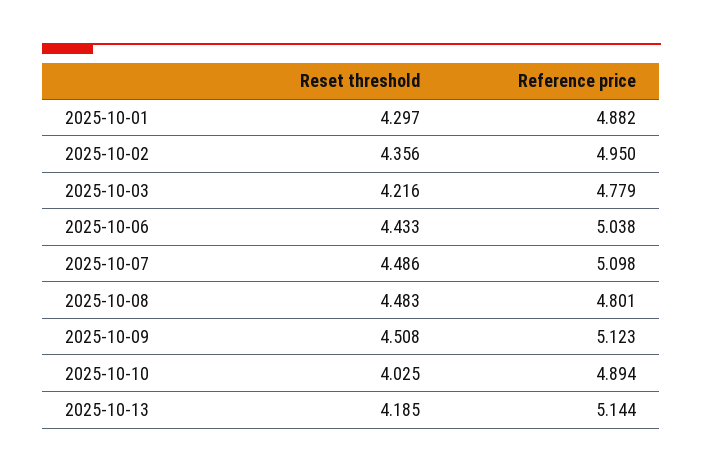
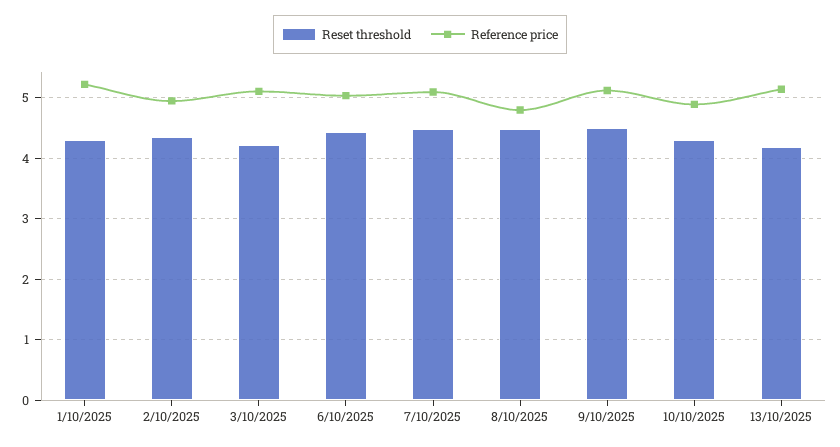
  {
    "Reset threshold": {
      "2025-10-01": 4.297,
      "2025-10-02": 4.356,
      "2025-10-03": 4.216,
      "2025-10-06": 4.433,
      "2025-10-07": 4.486,
      "2025-10-08": 4.483,
      "2025-10-09": 4.508,
-     "2025-10-10": 4.025,
+     "2025-10-10": 4.3,
      "2025-10-13": 4.185
    },
    "Reference price": {
-     "2025-10-01": 4.882,
+     "2025-10-01": 5.2,
      "2025-10-02": 4.95,
-     "2025-10-03": 4.779,
+     "2025-10-03": 5.1,
      "2025-10-06": 5.038,
      "2025-10-07": 5.098,
      "2025-10-08": 4.801,
      "2025-10-09": 5.123,
      "2025-10-10": 4.894,
      "2025-10-13": 5.144
    }
  }

